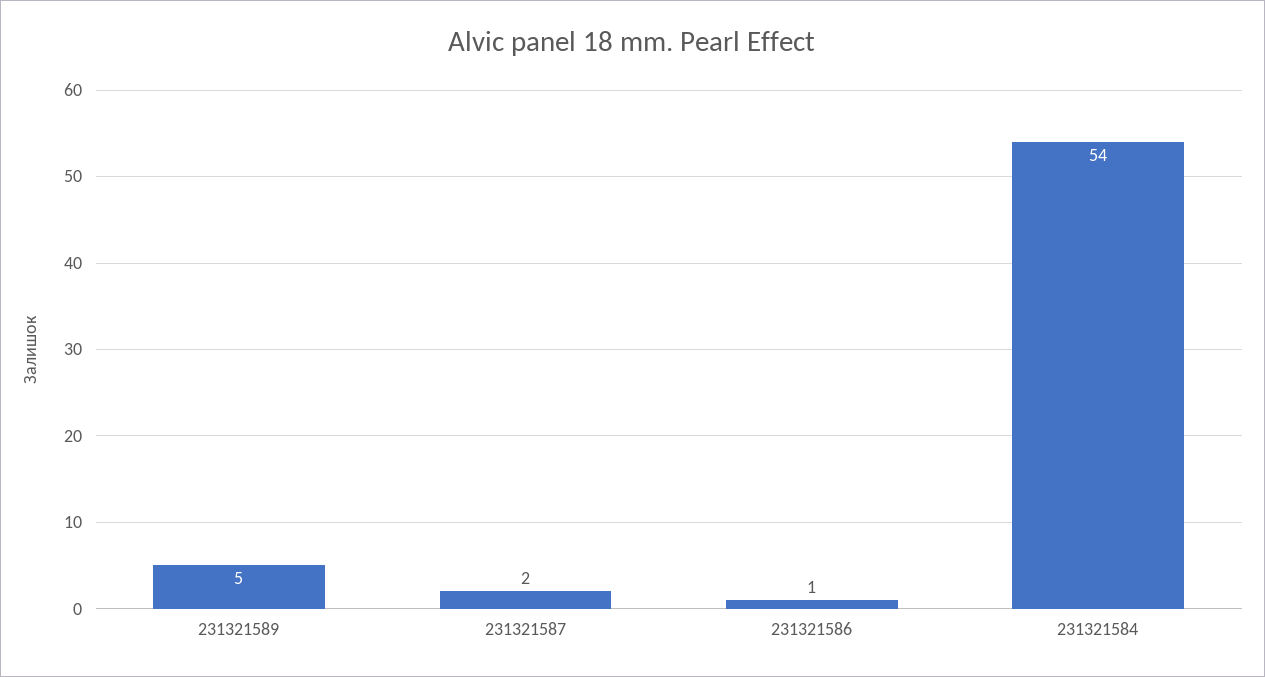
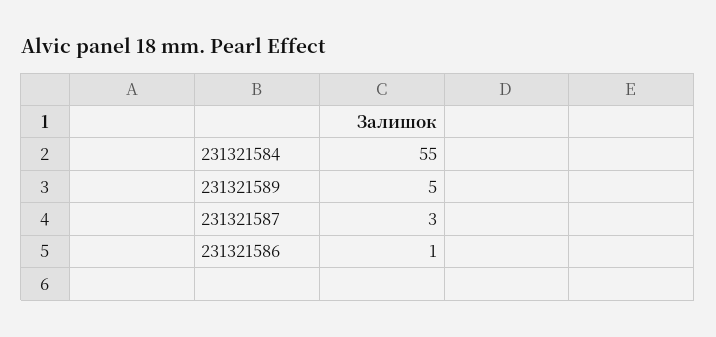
  {
    "231321589": 5,
-   "231321587": 2,
+   "231321587": 3,
    "231321586": 1,
-   "231321584": 54
+   "231321584": 55
  }

